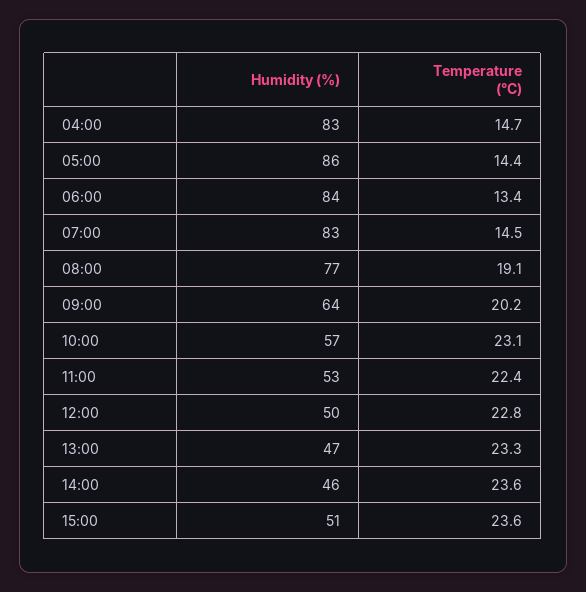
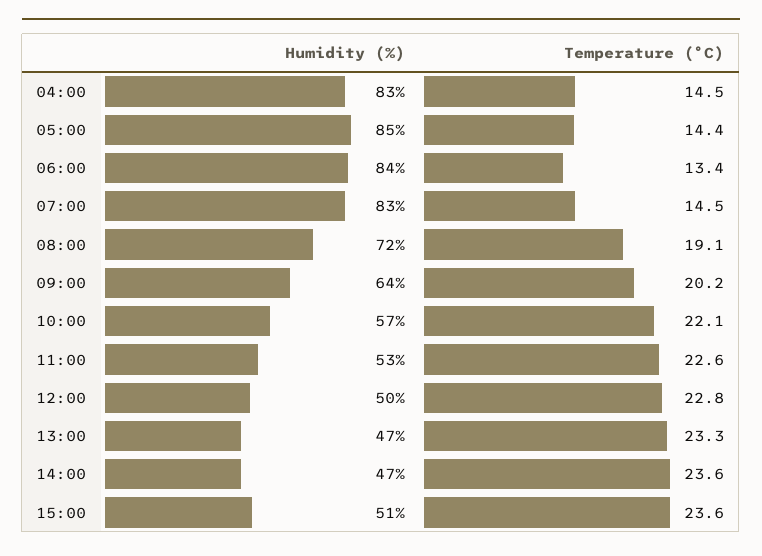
  {
    "Humidity (%)": {
      "04:00": 83,
-     "05:00": 86,
+     "05:00": 85,
      "06:00": 84,
      "07:00": 83,
-     "08:00": 77,
+     "08:00": 72,
      "09:00": 64,
      "10:00": 57,
      "11:00": 53,
      "12:00": 50,
      "13:00": 47,
-     "14:00": 46,
+     "14:00": 47,
      "15:00": 51
    },
    "Temperature (°C)": {
-     "04:00": 14.7,
+     "04:00": 14.5,
      "05:00": 14.4,
      "06:00": 13.4,
      "07:00": 14.5,
      "08:00": 19.1,
      "09:00": 20.2,
-     "10:00": 23.1,
+     "10:00": 22.1,
-     "11:00": 22.4,
+     "11:00": 22.6,
      "12:00": 22.8,
      "13:00": 23.3,
      "14:00": 23.6,
      "15:00": 23.6
    }
  }

